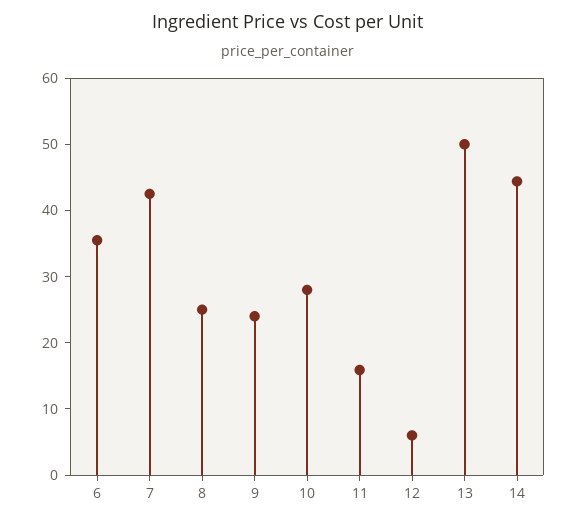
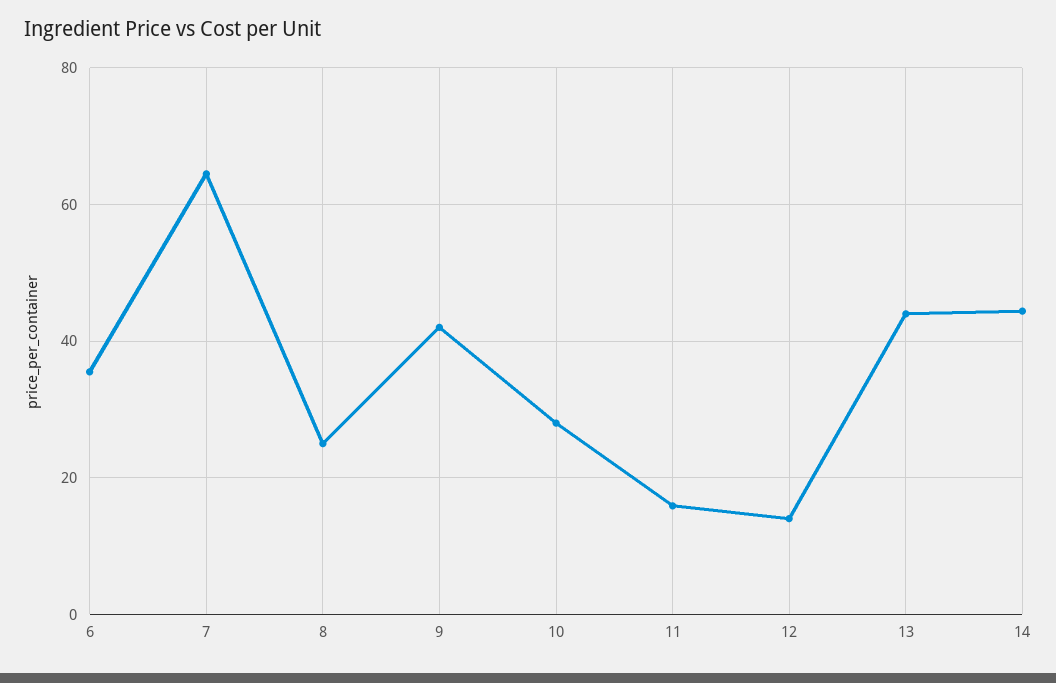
  {
    "6": 36,
-   "7": 42,
+   "7": 64,
    "8": 26,
-   "9": 24,
+   "9": 42,
    "10": 28,
    "11": 16,
-   "12": 6,
+   "12": 14,
-   "13": 50,
+   "13": 44,
    "14": 44
  }

